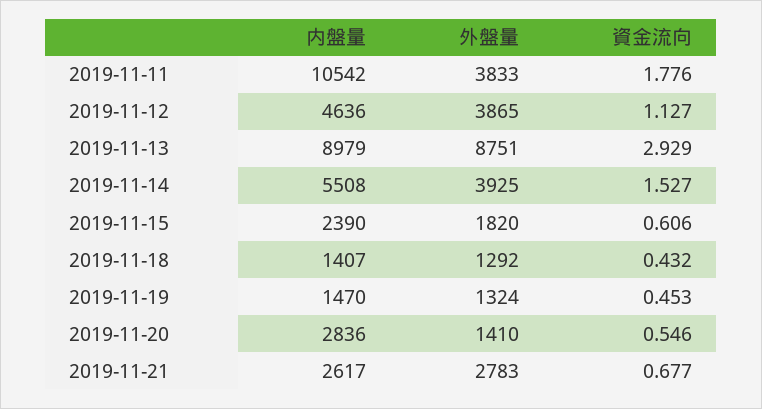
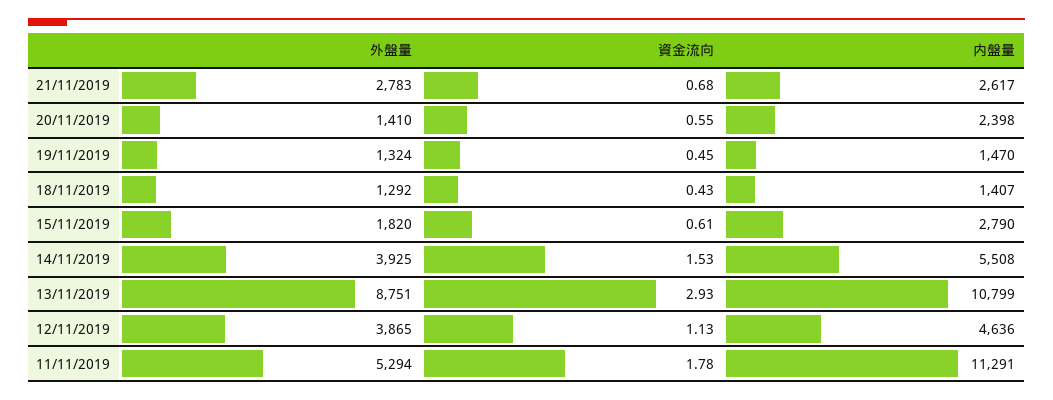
  {
    "内盤量": {
-     "2019-11-11": 10542,
+     "2019-11-11": 11291,
      "2019-11-12": 4636,
-     "2019-11-13": 8979,
+     "2019-11-13": 10799,
      "2019-11-14": 5508,
-     "2019-11-15": 2390,
+     "2019-11-15": 2790,
      "2019-11-18": 1407,
      "2019-11-19": 1470,
-     "2019-11-20": 2836,
+     "2019-11-20": 2398,
      "2019-11-21": 2617
    },
    "外盤量": {
-     "2019-11-11": 3833,
+     "2019-11-11": 5294,
      "2019-11-12": 3865,
      "2019-11-13": 8751,
      "2019-11-14": 3925,
      "2019-11-15": 1820,
      "2019-11-18": 1292,
      "2019-11-19": 1324,
      "2019-11-20": 1410,
      "2019-11-21": 2783
    },
    "資金流向": {
      "2019-11-11": 1.776,
      "2019-11-12": 1.127,
      "2019-11-13": 2.929,
      "2019-11-14": 1.527,
      "2019-11-15": 0.606,
      "2019-11-18": 0.432,
      "2019-11-19": 0.453,
      "2019-11-20": 0.546,
      "2019-11-21": 0.677
    }
  }

